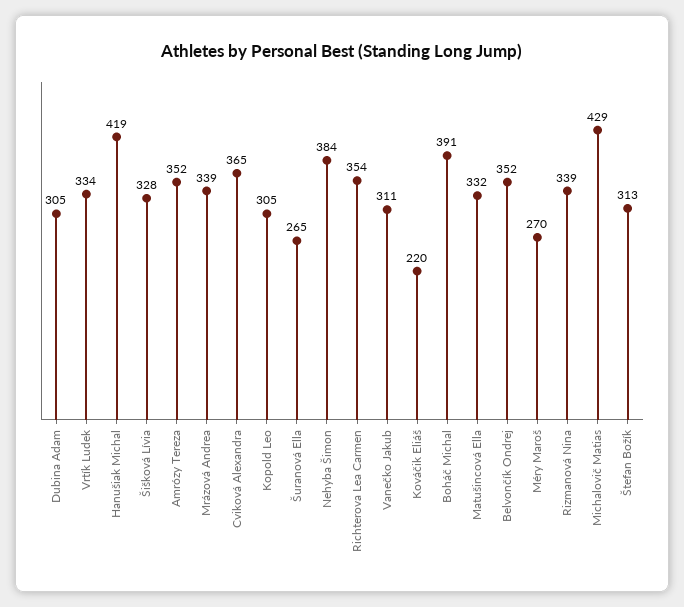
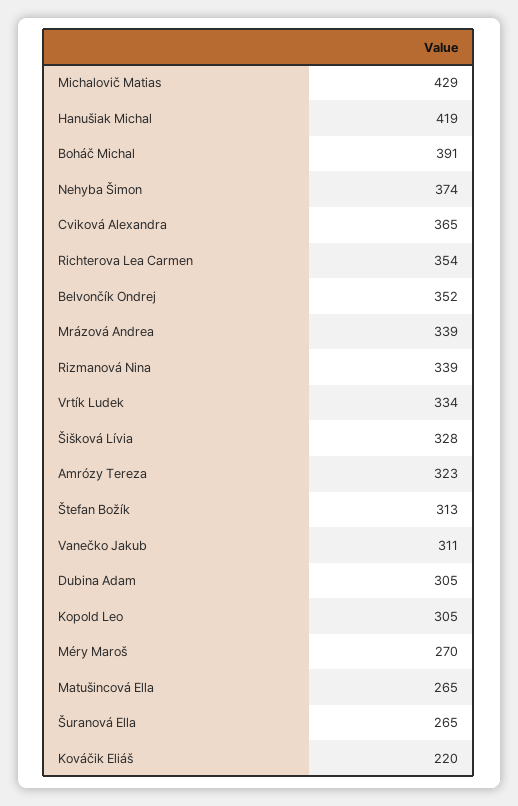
  {
    "Dubina Adam": 305,
    "Vrtík Ludek": 334,
    "Hanušiak Michal": 419,
    "Šišková Lívia": 328,
-   "Amrózy Tereza": 352,
+   "Amrózy Tereza": 323,
    "Mrázová Andrea": 339,
    "Cviková Alexandra": 365,
    "Kopold Leo": 305,
    "Šuranová Ella": 265,
-   "Nehyba Šimon": 384,
+   "Nehyba Šimon": 374,
    "Richterova Lea Carmen": 354,
    "Vanečko Jakub": 311,
    "Kováčik Eliáš": 220,
    "Boháč Michal": 391,
-   "Matušincová Ella": 332,
+   "Matušincová Ella": 265,
    "Belvončík Ondrej": 352,
    "Méry Maroš": 270,
    "Rizmanová Nina": 339,
    "Michalovič Matias": 429,
    "Štefan Božík": 313
  }

